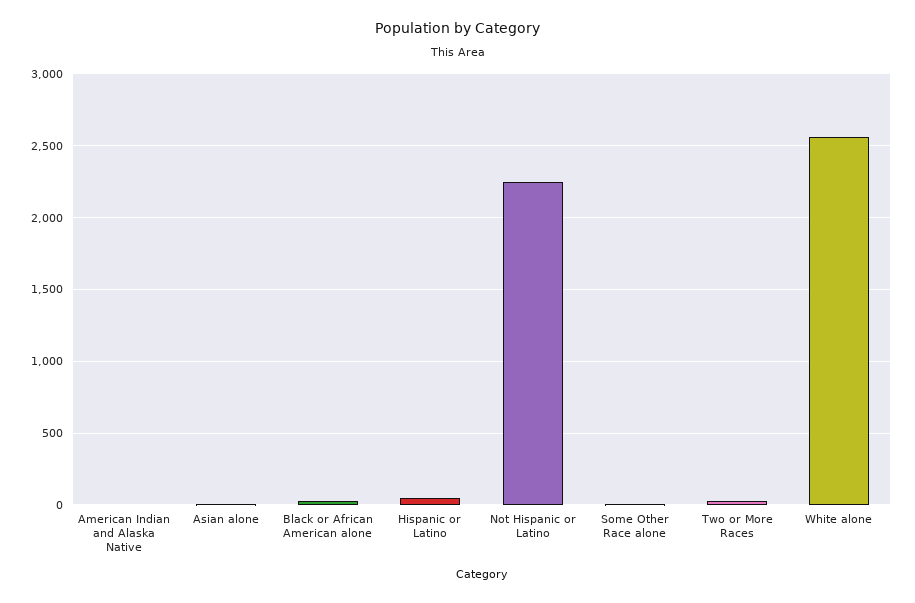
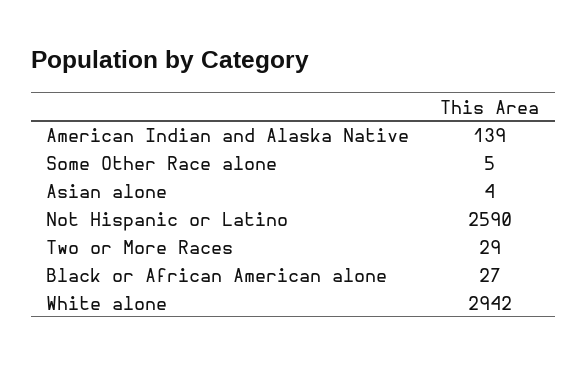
  {
-   "American Indian and Alaska Native": 0,
+   "American Indian and Alaska Native": 139,
    "Asian alone": 4,
    "Black or African American alone": 27,
-   "Hispanic or Latino": 50,
-   "Not Hispanic or Latino": 2250,
+   "Not Hispanic or Latino": 2590,
    "Some Other Race alone": 5,
    "Two or More Races": 29,
-   "White alone": 2550
+   "White alone": 2942
  }

